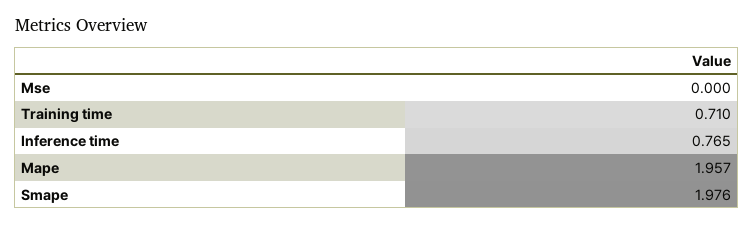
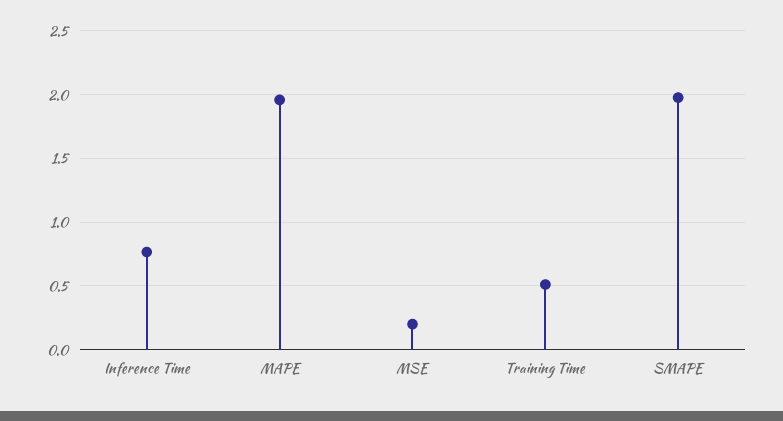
  {
-   "Mse": 0,
+   "Mse": 0.2,
-   "Training time": 0.71,
+   "Training time": 0.5,
    "Inference time": 0.765,
    "Mape": 1.957,
    "Smape": 1.976
  }

